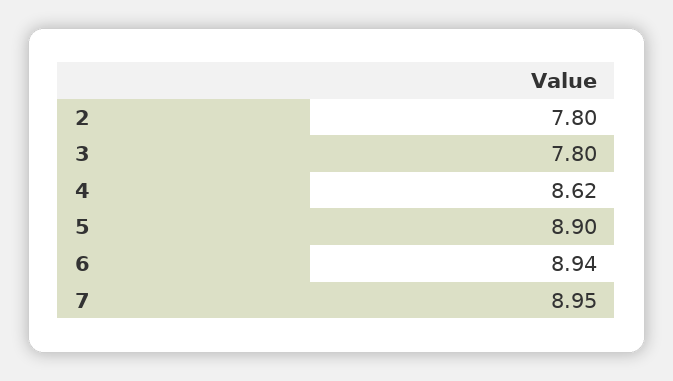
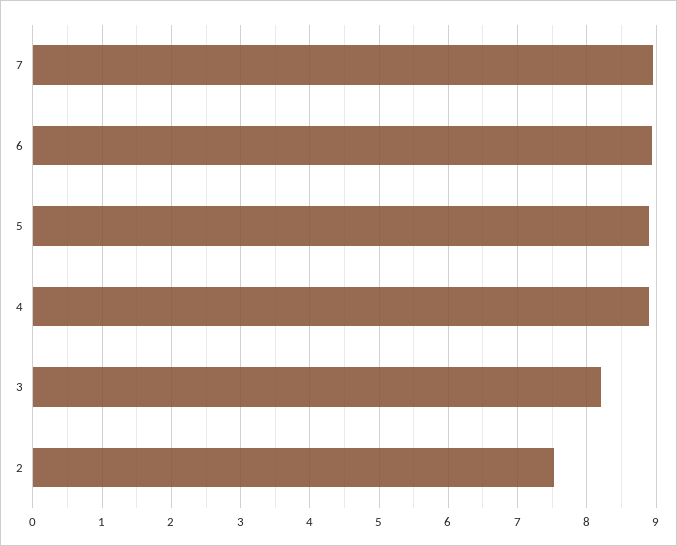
  {
-   "2": 7.8,
+   "2": 7.5,
-   "3": 7.8,
+   "3": 8.2,
-   "4": 8.62,
+   "4": 8.9,
    "5": 8.9,
    "6": 8.94,
    "7": 8.95
  }

